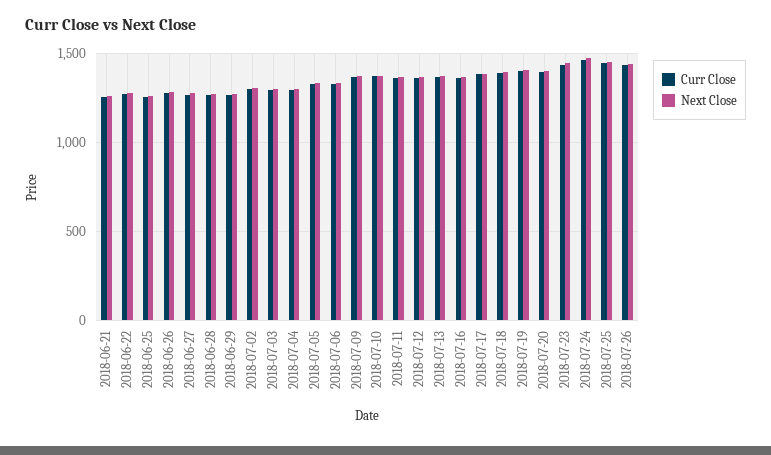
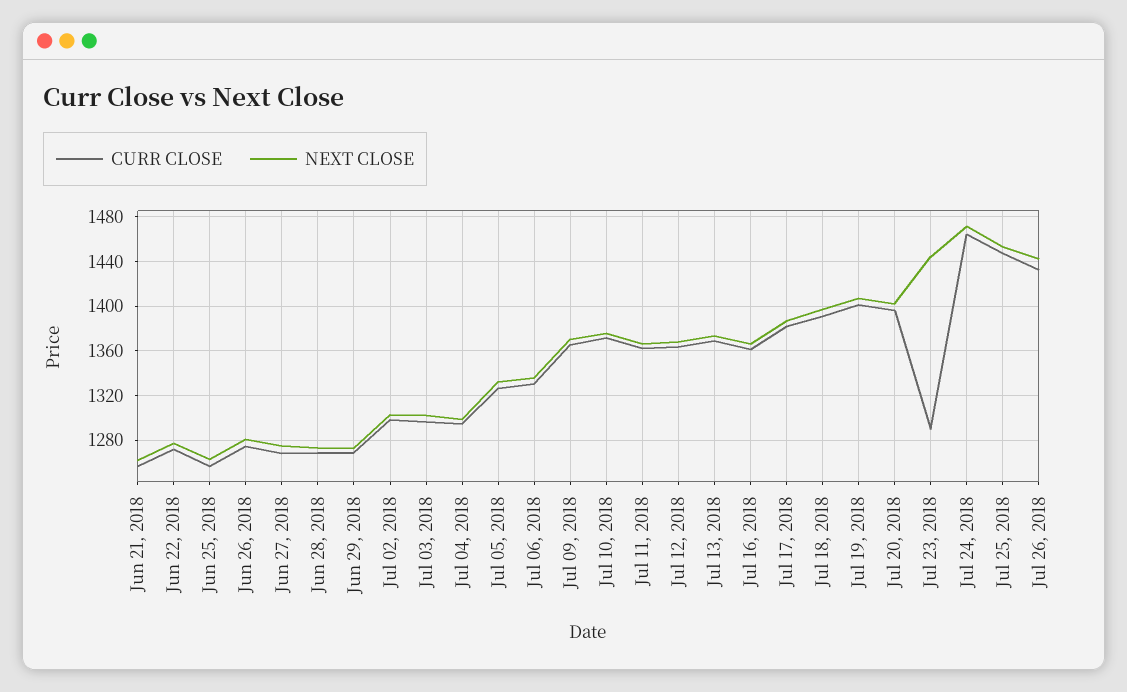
  {
    "Curr Close": {
      "2018-06-21": 1260,
      "2018-06-22": 1270,
      "2018-06-25": 1260,
      "2018-06-26": 1270,
      "2018-06-27": 1270,
      "2018-06-28": 1270,
      "2018-06-29": 1270,
      "2018-07-02": 1300,
      "2018-07-03": 1300,
      "2018-07-04": 1290,
      "2018-07-05": 1330,
      "2018-07-06": 1330,
      "2018-07-09": 1370,
      "2018-07-10": 1370,
      "2018-07-11": 1360,
      "2018-07-12": 1360,
      "2018-07-13": 1370,
      "2018-07-16": 1360,
      "2018-07-17": 1380,
      "2018-07-18": 1390,
      "2018-07-19": 1400,
      "2018-07-20": 1400,
-     "2018-07-23": 1450,
+     "2018-07-23": 1290,
      "2018-07-24": 1460,
      "2018-07-25": 1450,
      "2018-07-26": 1430
    },
    "Next Close": {
      "2018-06-21": 1260,
      "2018-06-22": 1280,
      "2018-06-25": 1260,
      "2018-06-26": 1280,
      "2018-06-27": 1270,
      "2018-06-28": 1270,
      "2018-06-29": 1270,
      "2018-07-02": 1300,
      "2018-07-03": 1300,
      "2018-07-04": 1300,
      "2018-07-05": 1330,
      "2018-07-06": 1340,
      "2018-07-09": 1370,
      "2018-07-10": 1380,
      "2018-07-11": 1370,
      "2018-07-12": 1370,
      "2018-07-13": 1370,
      "2018-07-16": 1370,
      "2018-07-17": 1390,
      "2018-07-18": 1400,
      "2018-07-19": 1410,
      "2018-07-20": 1400,
      "2018-07-23": 1440,
      "2018-07-24": 1470,
      "2018-07-25": 1450,
      "2018-07-26": 1440
    }
  }

